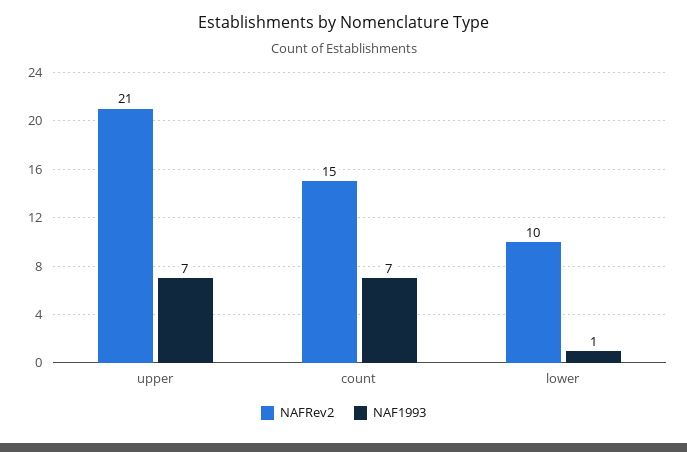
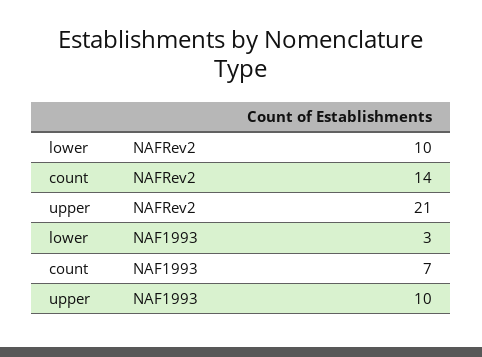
  {
    "NAFRev2": {
      "upper": 21,
-     "count": 15,
+     "count": 14,
      "lower": 10
    },
    "NAF1993": {
-     "upper": 7,
+     "upper": 10,
      "count": 7,
-     "lower": 1
+     "lower": 3
    }
  }

